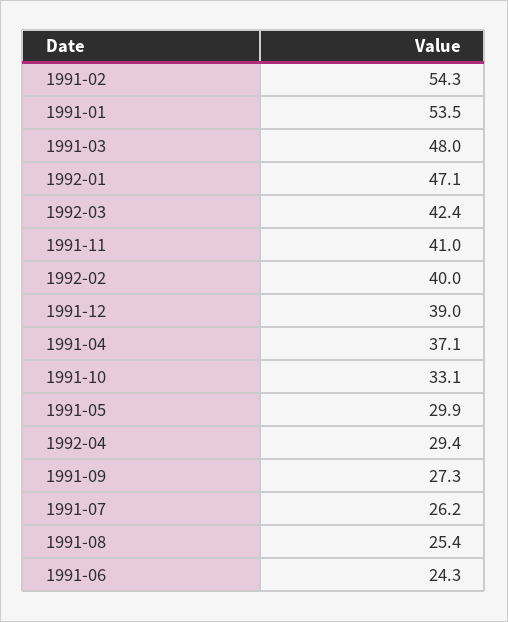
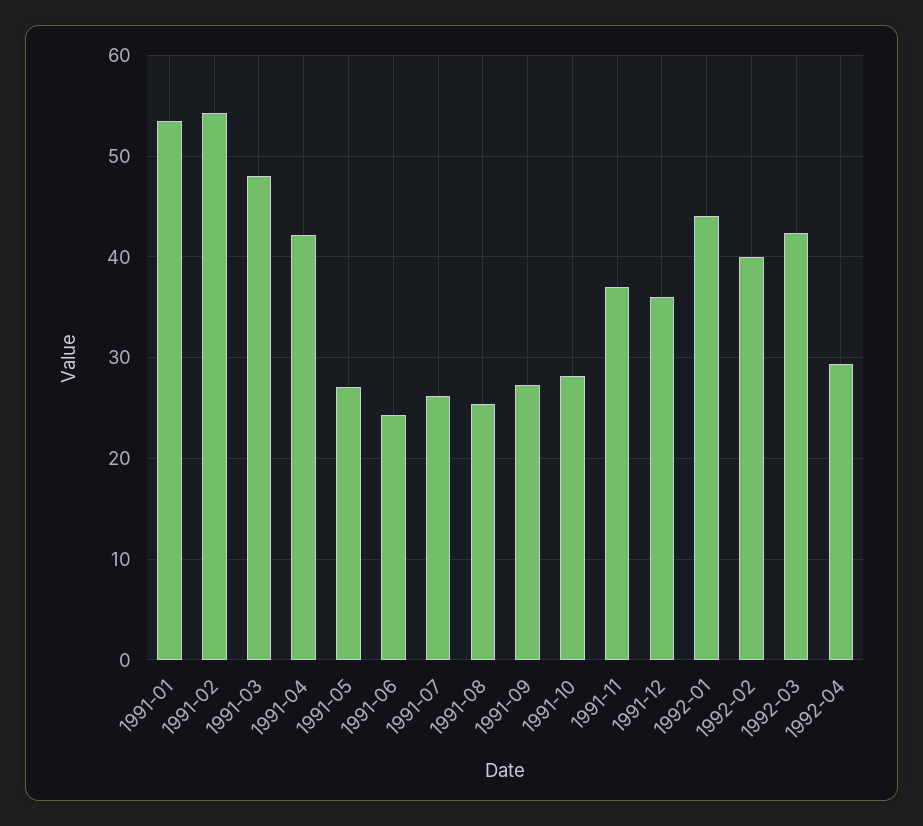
  {
    "1991-02": 54.3,
    "1991-01": 53.5,
    "1991-03": 48,
-   "1992-01": 47.1,
+   "1992-01": 44,
    "1992-03": 42.4,
-   "1991-11": 41,
+   "1991-11": 37,
    "1992-02": 40,
-   "1991-12": 39,
+   "1991-12": 36,
-   "1991-04": 37.1,
+   "1991-04": 42,
-   "1991-10": 33.1,
+   "1991-10": 28,
-   "1991-05": 29.9,
+   "1991-05": 27,
    "1992-04": 29.4,
    "1991-09": 27.3,
    "1991-07": 26.2,
    "1991-08": 25.4,
    "1991-06": 24.3
  }

